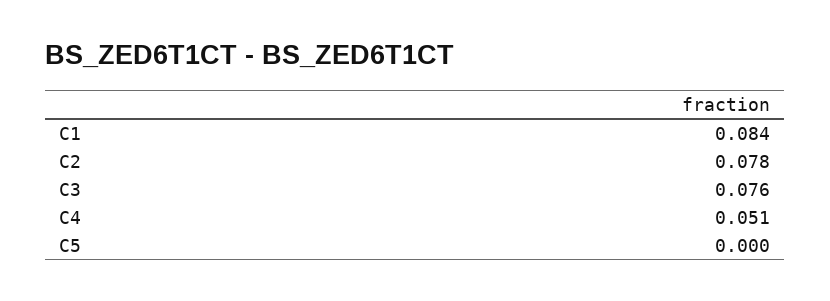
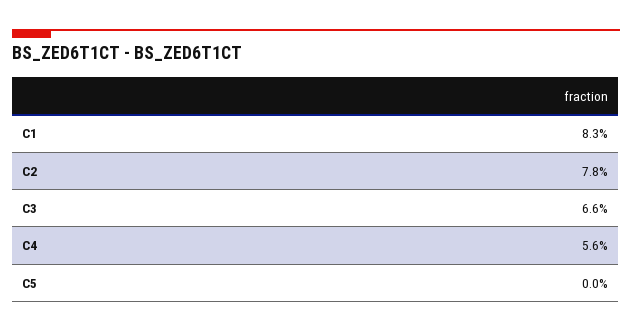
  {
-   "C1": 0.084,
+   "C1": 0.083,
    "C2": 0.078,
-   "C3": 0.076,
+   "C3": 0.066,
-   "C4": 0.051,
+   "C4": 0.056,
    "C5": 0
  }

